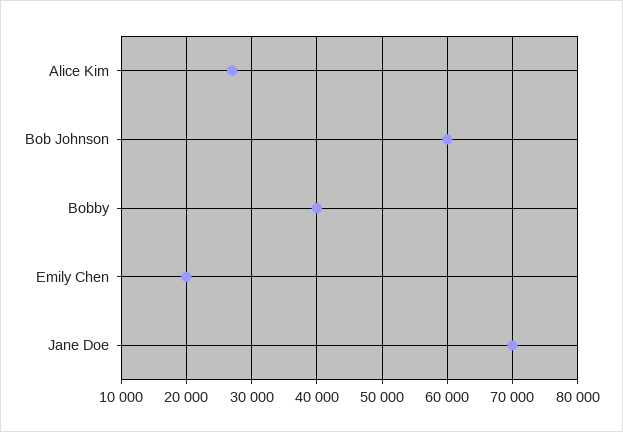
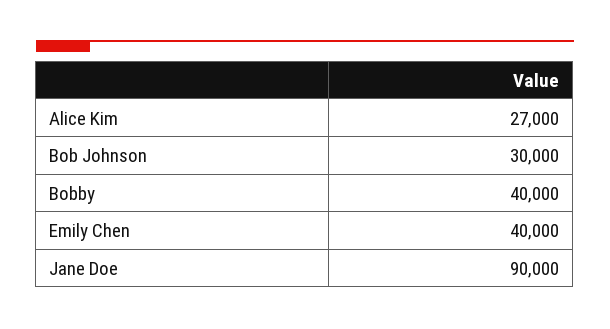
  {
    "Alice Kim": 27000,
-   "Bob Johnson": 60000,
+   "Bob Johnson": 30000,
    "Bobby": 40000,
-   "Emily Chen": 20000,
+   "Emily Chen": 40000,
-   "Jane Doe": 70000
+   "Jane Doe": 90000
  }

